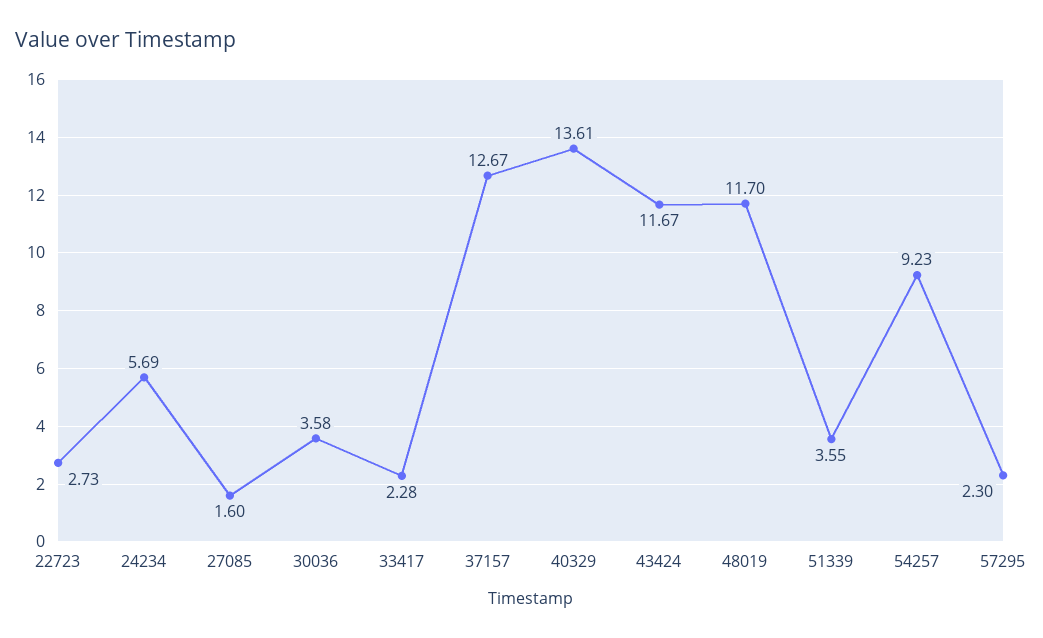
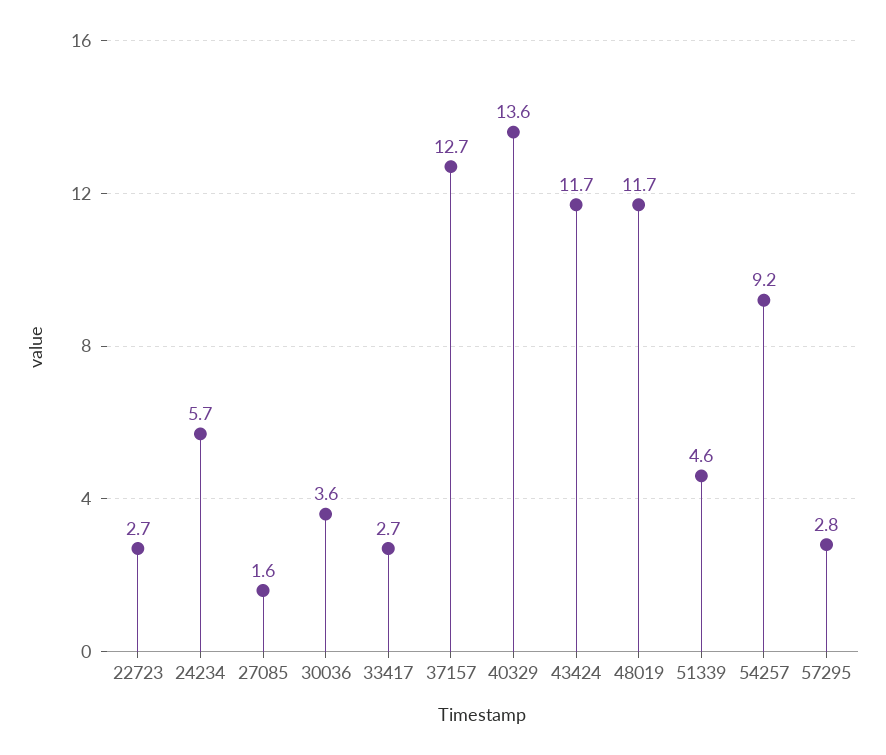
  {
    "22723": 2.73,
    "24234": 5.69,
    "27085": 1.6,
    "30036": 3.58,
-   "33417": 2.28,
+   "33417": 2.7,
    "37157": 12.67,
    "40329": 13.61,
    "43424": 11.67,
    "48019": 11.7,
-   "51339": 3.55,
+   "51339": 4.6,
    "54257": 9.23,
-   "57295": 2.3
+   "57295": 2.8
  }

